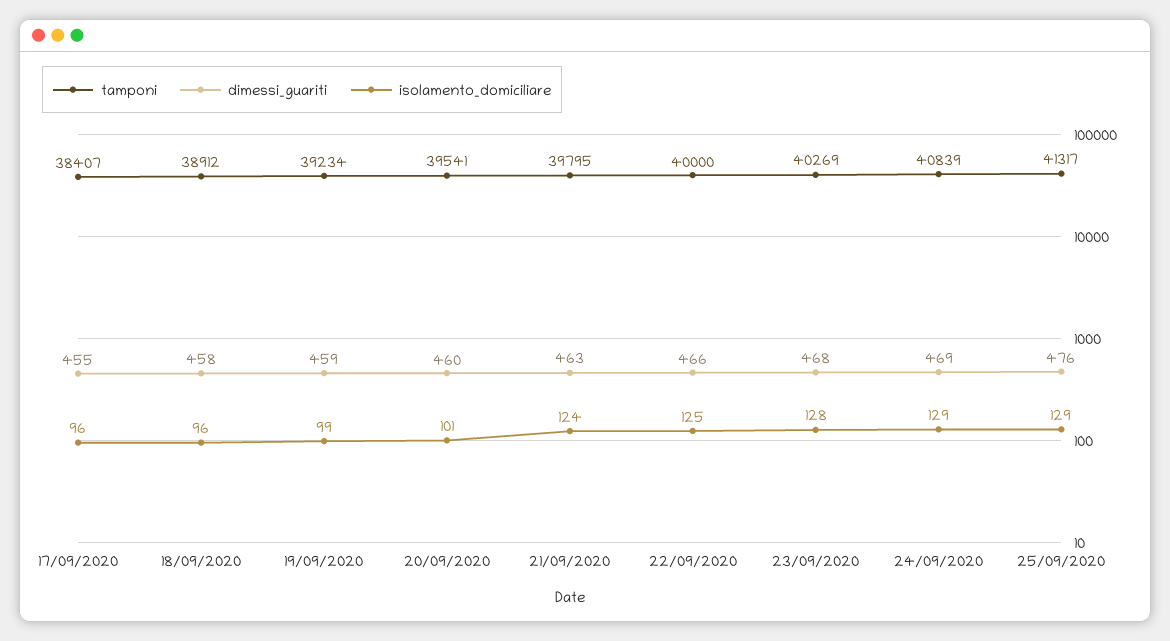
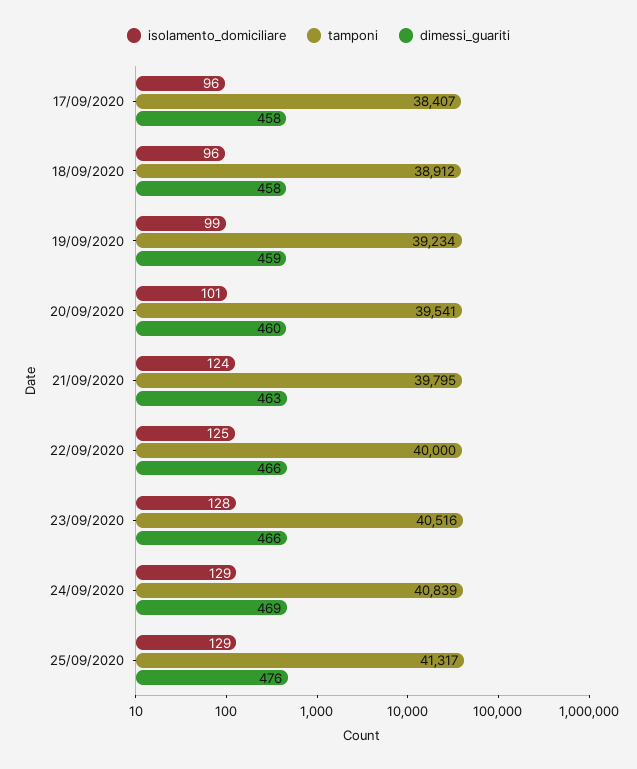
  {
    "tamponi": {
      "17/09/2020": 38407,
      "18/09/2020": 38912,
      "19/09/2020": 39234,
      "20/09/2020": 39541,
      "21/09/2020": 39795,
      "22/09/2020": 40000,
-     "23/09/2020": 40269,
+     "23/09/2020": 40516,
      "24/09/2020": 40839,
      "25/09/2020": 41317
    },
    "dimessi_guariti": {
-     "17/09/2020": 455,
+     "17/09/2020": 458,
      "18/09/2020": 458,
      "19/09/2020": 459,
      "20/09/2020": 460,
      "21/09/2020": 463,
      "22/09/2020": 466,
-     "23/09/2020": 468,
+     "23/09/2020": 466,
      "24/09/2020": 469,
      "25/09/2020": 476
    },
    "isolamento_domiciliare": {
      "17/09/2020": 96,
      "18/09/2020": 96,
      "19/09/2020": 99,
      "20/09/2020": 101,
      "21/09/2020": 124,
      "22/09/2020": 125,
      "23/09/2020": 128,
      "24/09/2020": 129,
      "25/09/2020": 129
    }
  }

